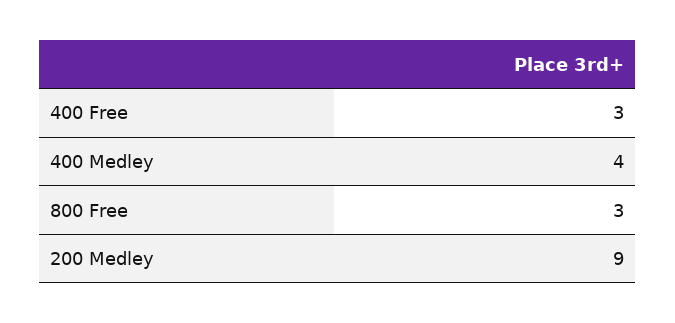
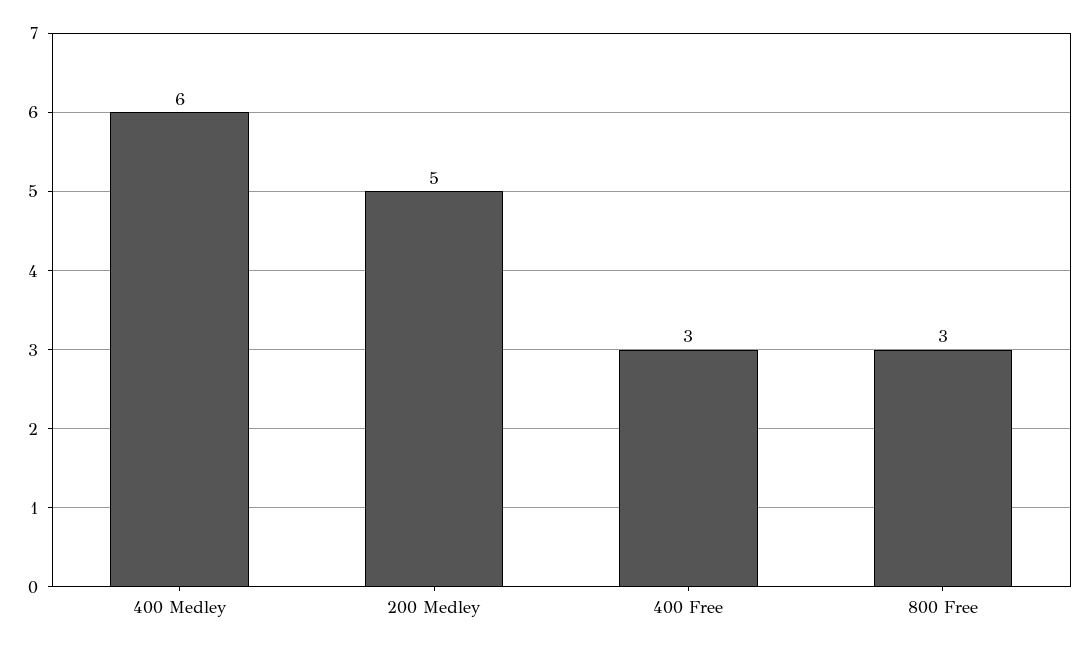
  {
    "400 Free": 3,
-   "400 Medley": 4,
+   "400 Medley": 6,
    "800 Free": 3,
-   "200 Medley": 9
+   "200 Medley": 5
  }

